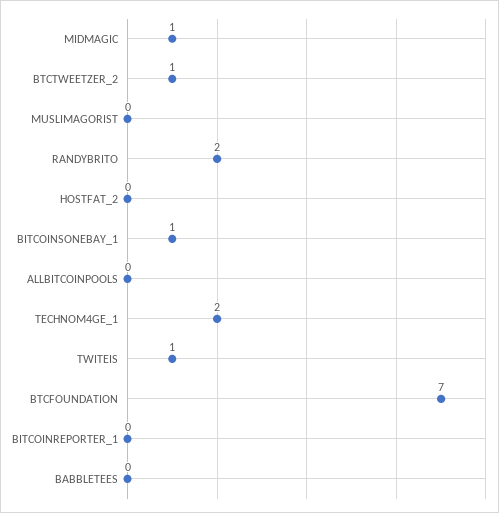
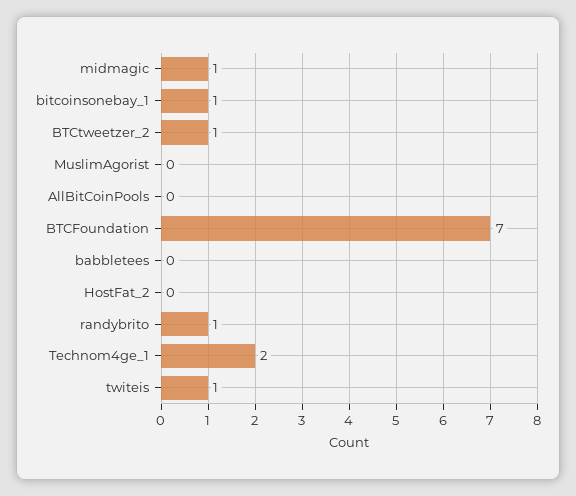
  {
    "MIDMAGIC": 1,
    "BTCTWEETZER_2": 1,
    "MUSLIMAGORIST": 0,
-   "RANDYBRITO": 2,
+   "RANDYBRITO": 1,
    "HOSTFAT_2": 0,
    "BITCOINSONEBAY_1": 1,
    "ALLBITCOINPOOLS": 0,
    "TECHNOM4GE_1": 2,
    "TWITEIS": 1,
    "BTCFOUNDATION": 7,
-   "BITCOINREPORTER_1": 0,
    "BABBLETEES": 0
  }

